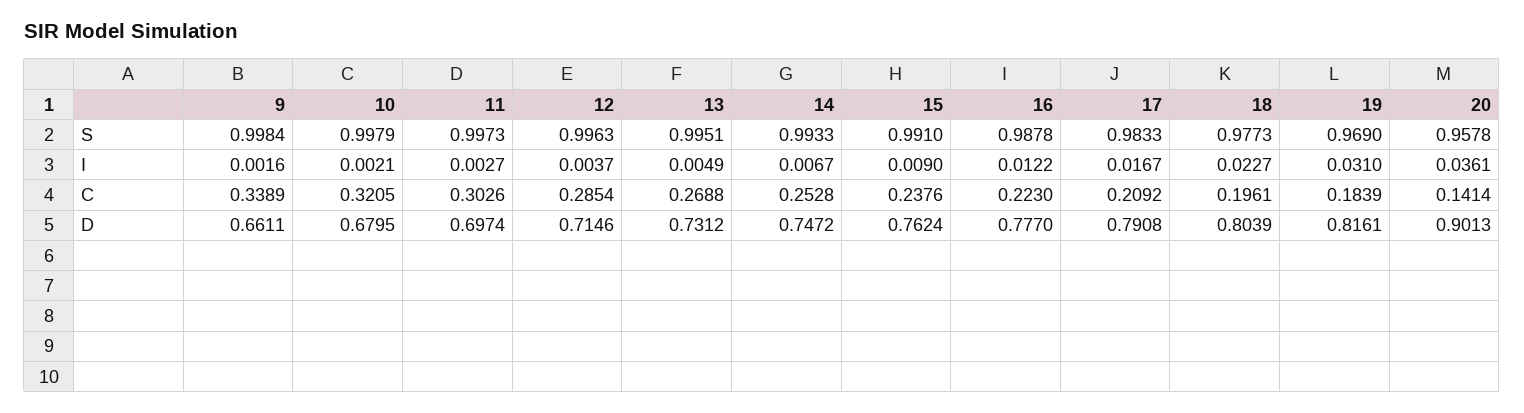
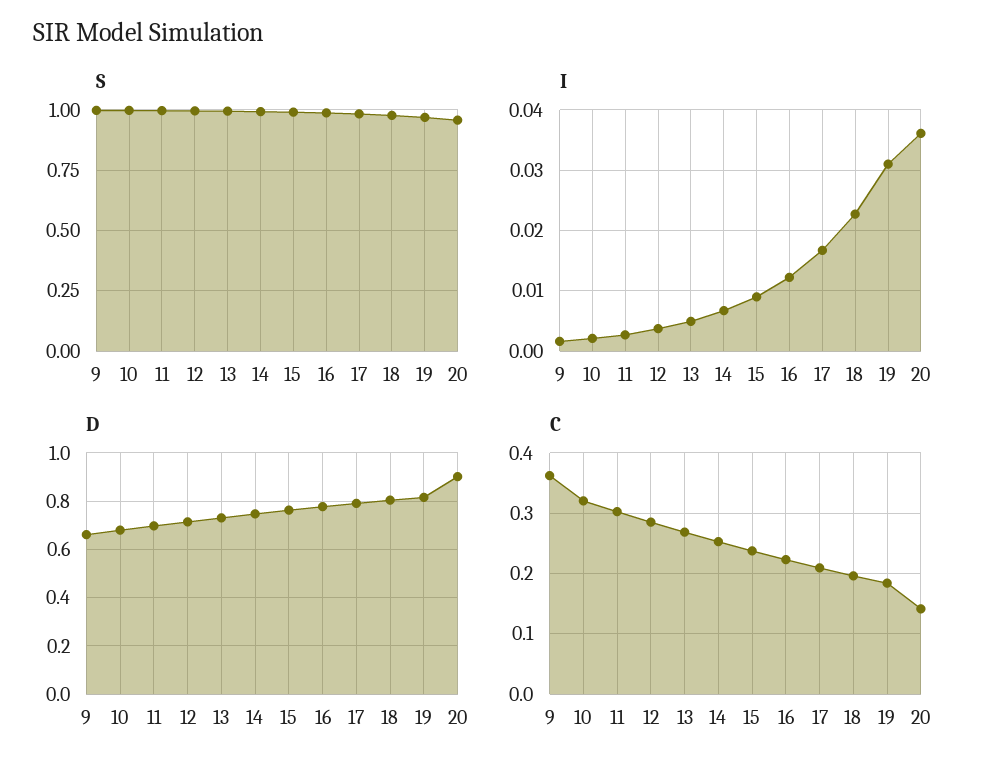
  {
    "S": {
      "9": 0.9984,
      "10": 0.9979,
      "11": 0.9973,
      "12": 0.9963,
      "13": 0.9951,
      "14": 0.9933,
      "15": 0.991,
      "16": 0.9878,
      "17": 0.9833,
      "18": 0.9773,
      "19": 0.969,
      "20": 0.9578
    },
    "I": {
      "9": 0.0016,
      "10": 0.0021,
      "11": 0.0027,
      "12": 0.0037,
      "13": 0.0049,
      "14": 0.0067,
      "15": 0.009,
      "16": 0.0122,
      "17": 0.0167,
      "18": 0.0227,
      "19": 0.031,
      "20": 0.0361
    },
    "C": {
-     "9": 0.3389,
+     "9": 0.36,
      "10": 0.3205,
      "11": 0.3026,
      "12": 0.2854,
      "13": 0.2688,
      "14": 0.2528,
      "15": 0.2376,
      "16": 0.223,
      "17": 0.2092,
      "18": 0.1961,
      "19": 0.1839,
      "20": 0.1414
    },
    "D": {
      "9": 0.6611,
      "10": 0.6795,
      "11": 0.6974,
      "12": 0.7146,
      "13": 0.7312,
      "14": 0.7472,
      "15": 0.7624,
      "16": 0.777,
      "17": 0.7908,
      "18": 0.8039,
      "19": 0.8161,
      "20": 0.9013
    }
  }

